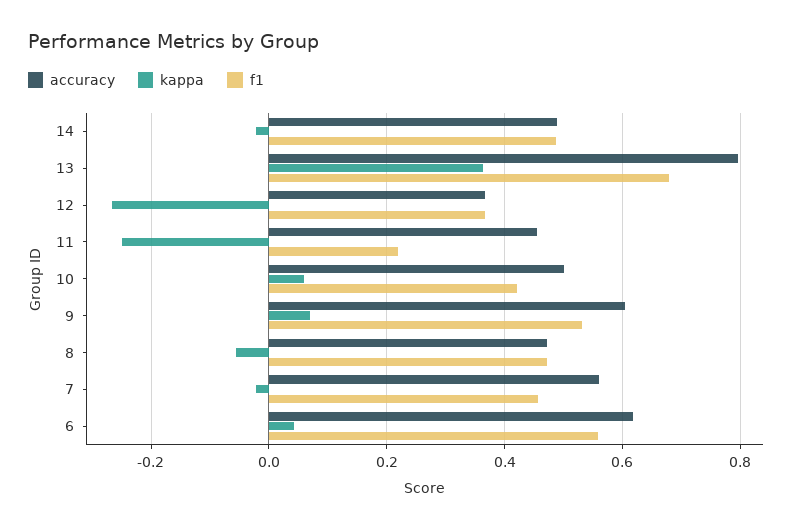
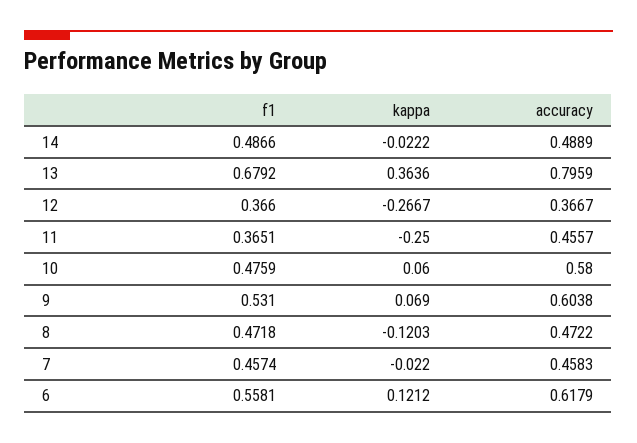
  {
    "accuracy": {
      "14": 0.4889,
      "13": 0.7959,
      "12": 0.3667,
      "11": 0.4557,
-     "10": 0.5,
+     "10": 0.58,
      "9": 0.6038,
      "8": 0.4722,
-     "7": 0.56,
+     "7": 0.4583,
      "6": 0.6179
    },
    "kappa": {
      "14": -0.0222,
      "13": 0.3636,
      "12": -0.2667,
      "11": -0.25,
      "10": 0.06,
      "9": 0.069,
-     "8": -0.06,
+     "8": -0.1203,
      "7": -0.022,
-     "6": 0.04
+     "6": 0.1212
    },
    "f1": {
      "14": 0.4866,
      "13": 0.6792,
      "12": 0.366,
-     "11": 0.22,
+     "11": 0.3651,
-     "10": 0.42,
+     "10": 0.4759,
      "9": 0.531,
      "8": 0.4718,
      "7": 0.4574,
      "6": 0.5581
    }
  }

